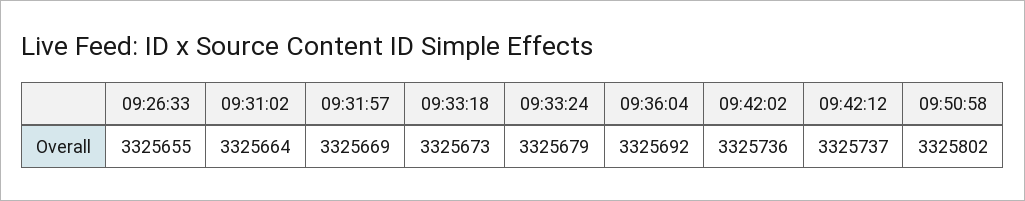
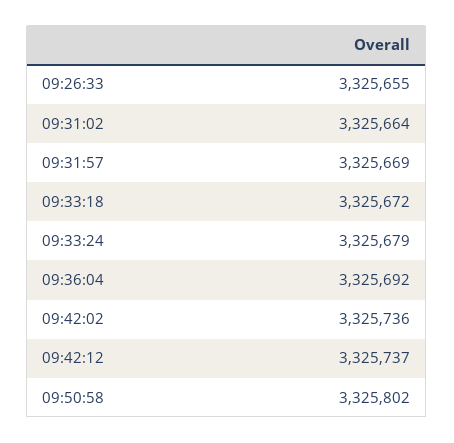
  {
    "09:26:33": 3325655,
    "09:31:02": 3325664,
    "09:31:57": 3325669,
-   "09:33:18": 3325673,
+   "09:33:18": 3325672,
    "09:33:24": 3325679,
    "09:36:04": 3325692,
    "09:42:02": 3325736,
    "09:42:12": 3325737,
    "09:50:58": 3325802
  }

